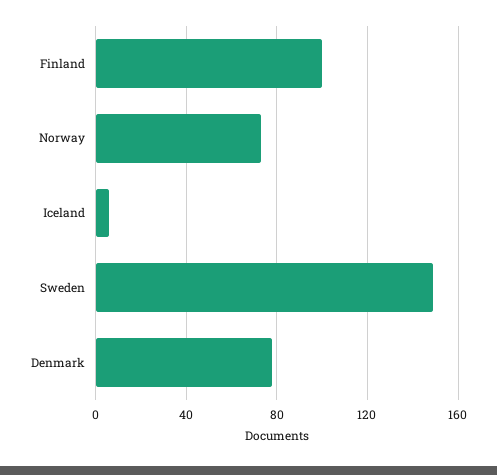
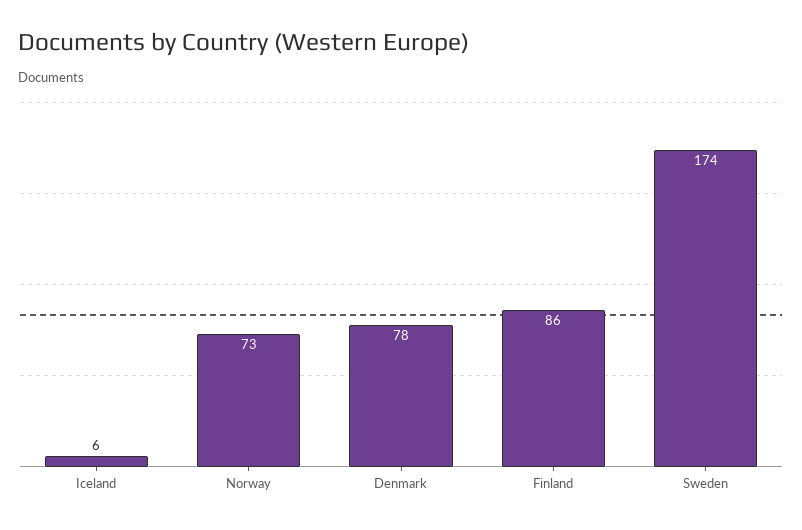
  {
-   "Finland": 100,
+   "Finland": 86,
    "Norway": 73,
    "Iceland": 6,
-   "Sweden": 150,
+   "Sweden": 174,
    "Denmark": 78
  }

